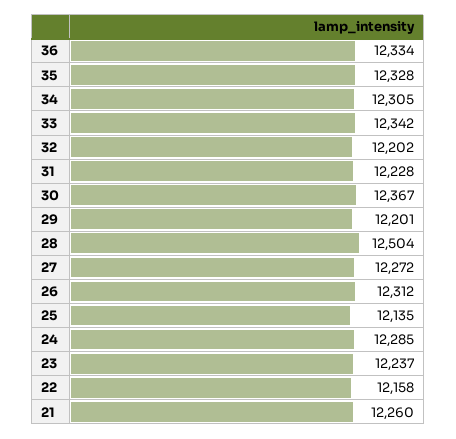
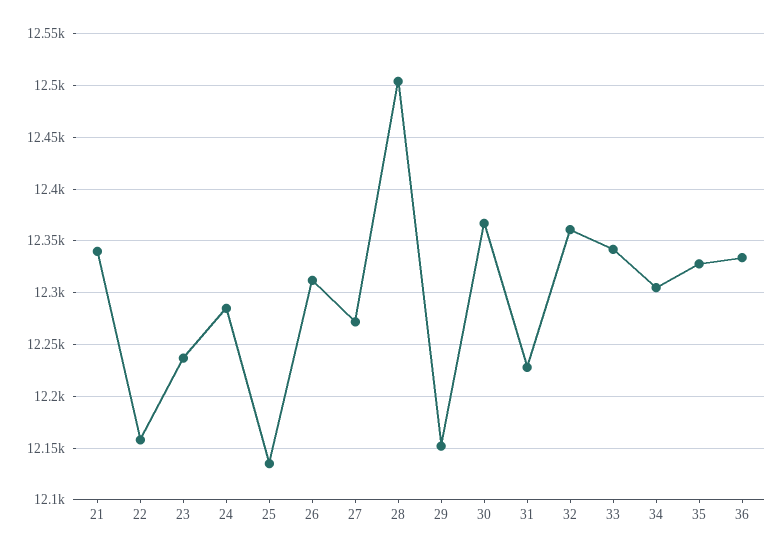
  {
    "36": 12334,
    "35": 12328,
    "34": 12305,
    "33": 12342,
-   "32": 12202,
+   "32": 12360,
    "31": 12228,
    "30": 12367,
-   "29": 12201,
+   "29": 12150,
    "28": 12504,
    "27": 12272,
    "26": 12312,
    "25": 12135,
    "24": 12285,
    "23": 12237,
    "22": 12158,
-   "21": 12260
+   "21": 12340
  }

